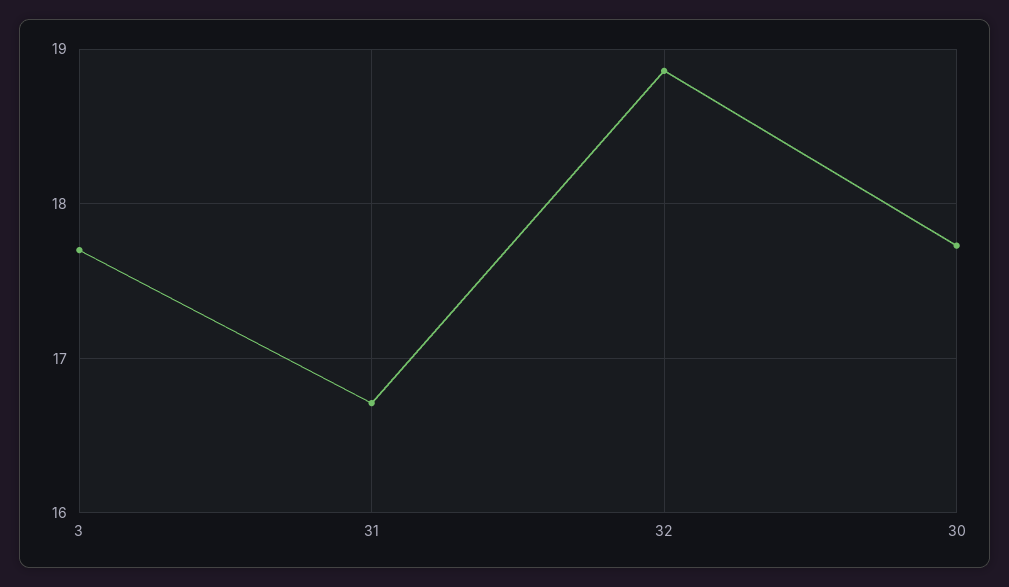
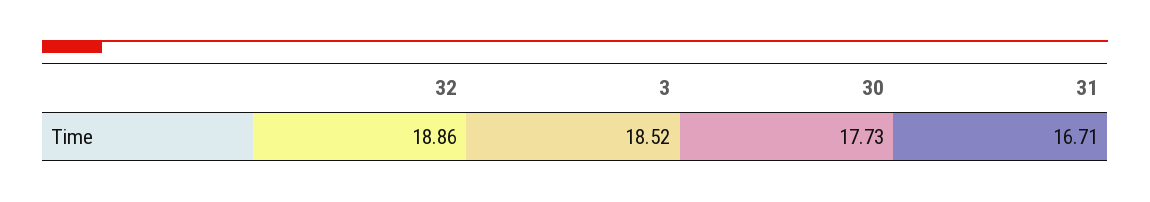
  {
-   "3": 17.7,
+   "3": 18.52,
    "31": 16.71,
    "32": 18.86,
    "30": 17.73
  }

